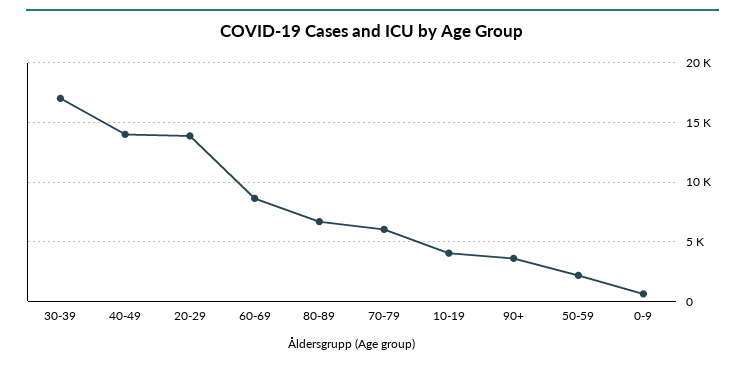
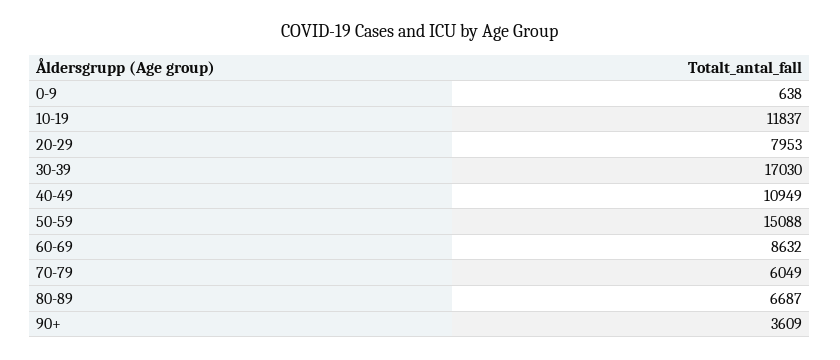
  {
    "30-39": 17030,
-   "40-49": 14000,
+   "40-49": 10949,
-   "20-29": 14000,
+   "20-29": 7953,
    "60-69": 8632,
    "80-89": 6687,
    "70-79": 6049,
-   "10-19": 4000,
+   "10-19": 11837,
    "90+": 3609,
-   "50-59": 2000,
+   "50-59": 15088,
    "0-9": 638
  }

